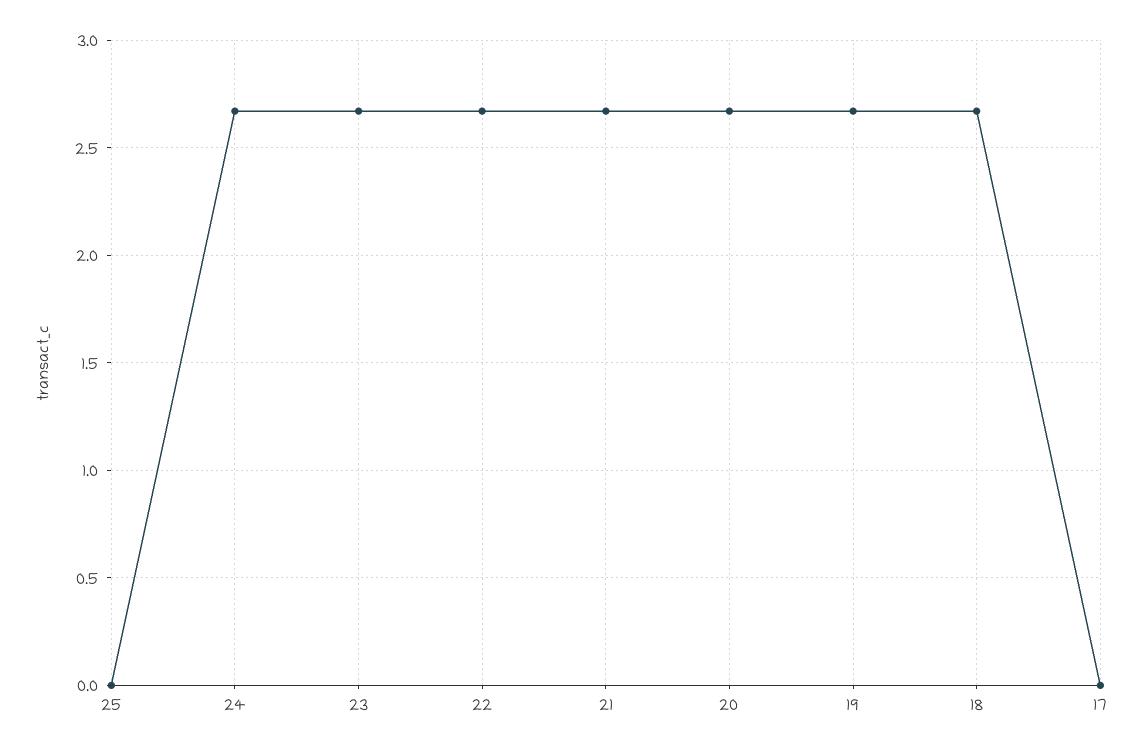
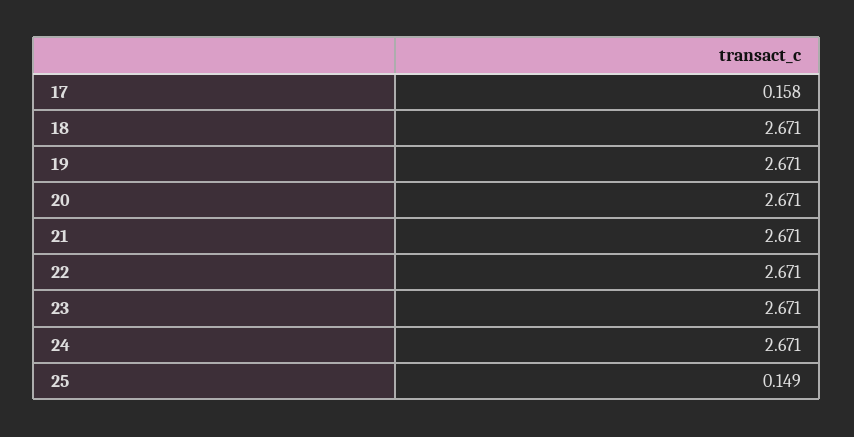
  {
-   "25": 0,
+   "25": 0.149,
    "24": 2.671,
    "23": 2.671,
    "22": 2.671,
    "21": 2.671,
    "20": 2.671,
    "19": 2.671,
    "18": 2.671,
-   "17": 0
+   "17": 0.158
  }

